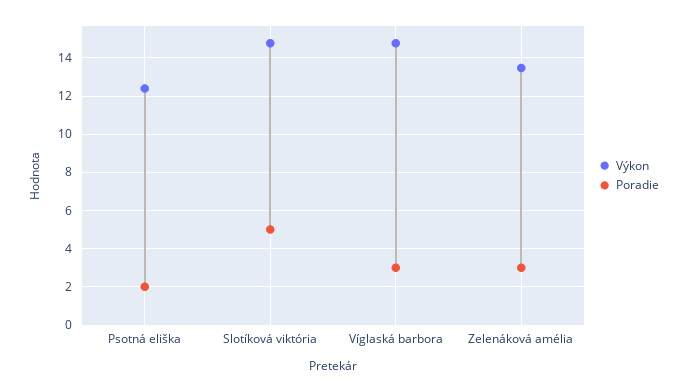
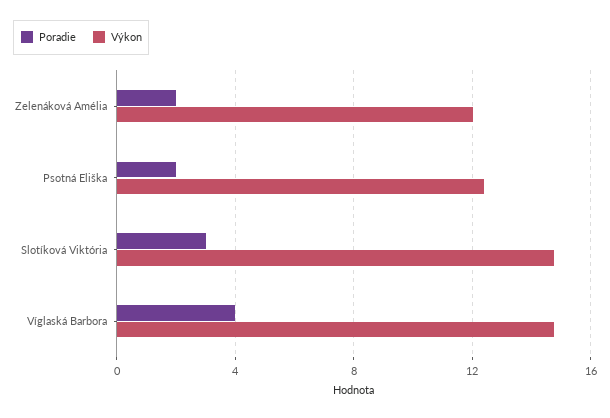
  {
    "Výkon": {
      "Psotná eliška": 12.5,
      "Slotíková viktória": 15,
      "Víglaská barbora": 15,
-     "Zelenáková amélia": 13.5
+     "Zelenáková amélia": 12
    },
    "Poradie": {
      "Psotná eliška": 2,
-     "Slotíková viktória": 5,
+     "Slotíková viktória": 3,
-     "Víglaská barbora": 3,
+     "Víglaská barbora": 4,
-     "Zelenáková amélia": 3
+     "Zelenáková amélia": 2
    }
  }

